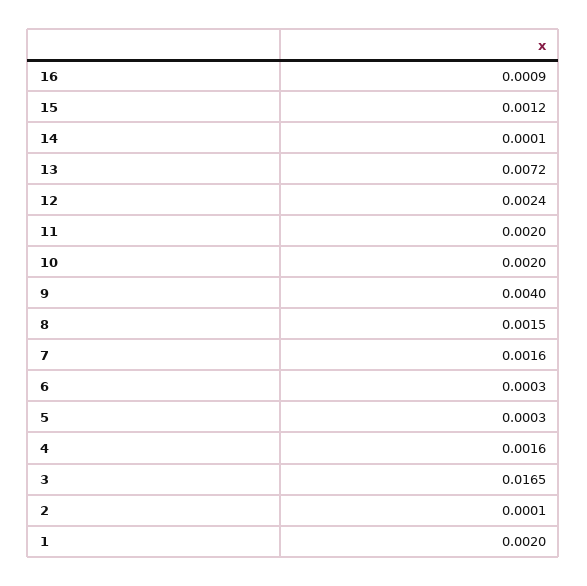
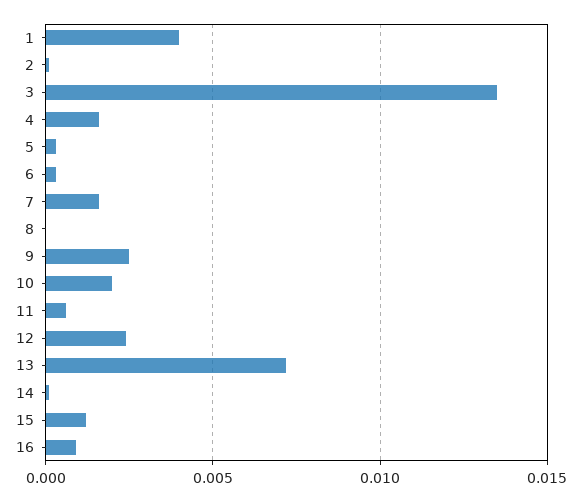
  {
    "16": 0.0009,
    "15": 0.0012,
    "14": 0.0001,
    "13": 0.0072,
    "12": 0.0024,
-   "11": 0.002,
+   "11": 0.0005,
    "10": 0.002,
-   "9": 0.004,
+   "9": 0.0025,
-   "8": 0.0015,
+   "8": 0,
    "7": 0.0016,
    "6": 0.0003,
    "5": 0.0003,
    "4": 0.0016,
-   "3": 0.0165,
+   "3": 0.0135,
    "2": 0.0001,
-   "1": 0.002
+   "1": 0.004
  }

